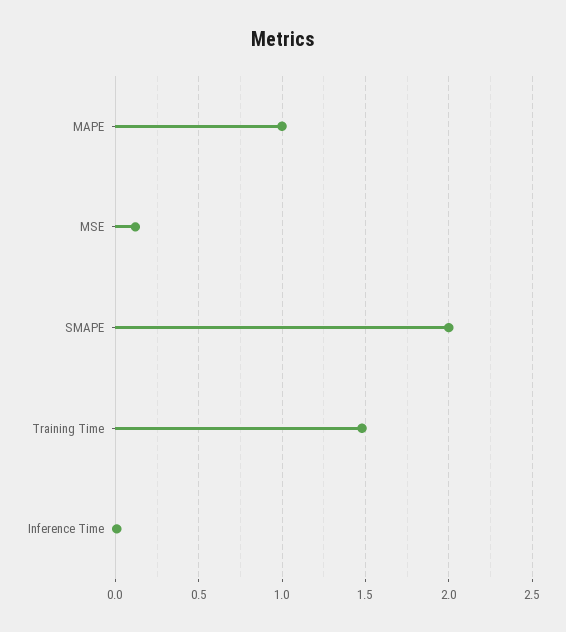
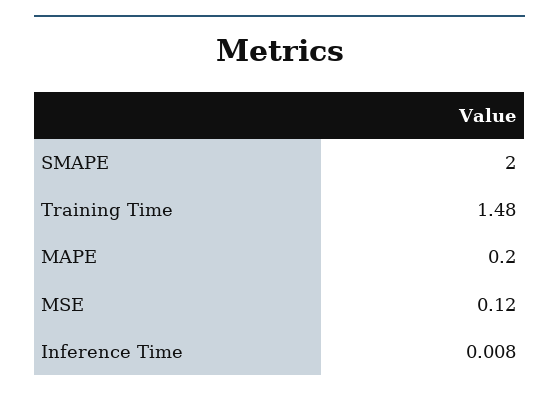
  {
-   "MAPE": 1,
+   "MAPE": 0.2,
    "MSE": 0.12,
    "SMAPE": 2,
    "Training Time": 1.48,
    "Inference Time": 0.008
  }

